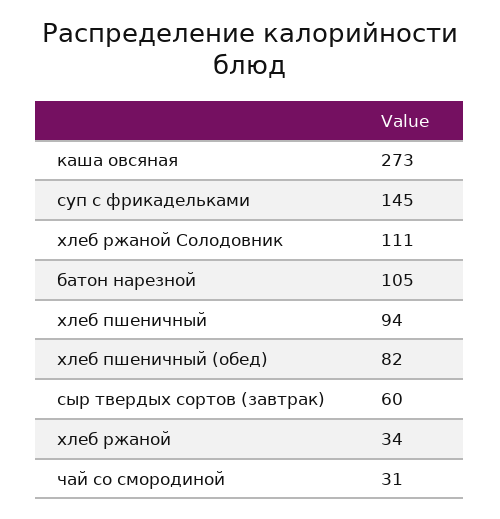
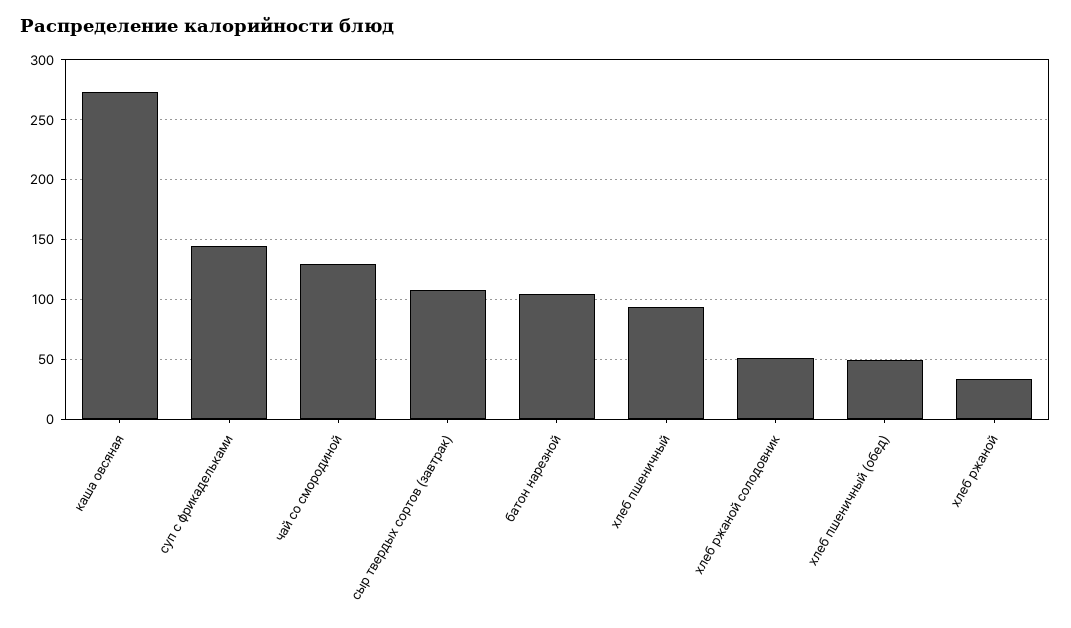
  {
    "каша овсяная": 273,
    "суп с фрикадельками": 145,
-   "хлеб ржаной Солодовник": 111,
+   "хлеб ржаной Солодовник": 50,
    "батон нарезной": 105,
    "хлеб пшеничный": 94,
-   "хлеб пшеничный (обед)": 82,
+   "хлеб пшеничный (обед)": 50,
-   "сыр твердых сортов (завтрак)": 60,
+   "сыр твердых сортов (завтрак)": 110,
    "хлеб ржаной": 34,
-   "чай со смородиной": 31
+   "чай со смородиной": 130
  }

